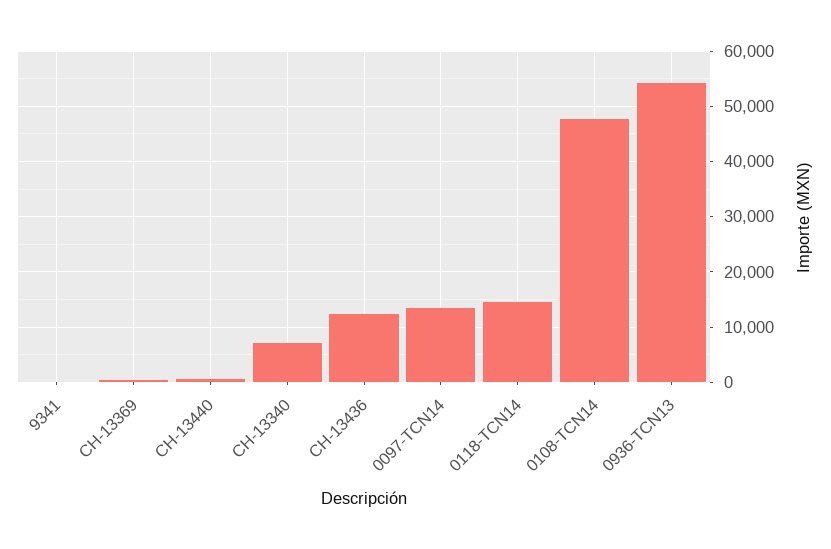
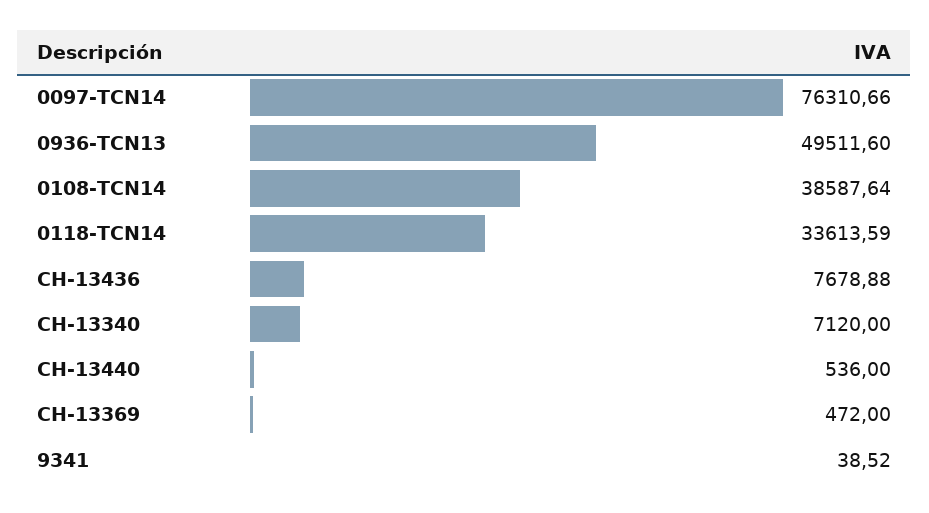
  {
    "9341": 38.52,
    "CH-13369": 472,
    "CH-13440": 536,
    "CH-13340": 7120,
-   "CH-13436": 12000,
+   "CH-13436": 7678.88,
-   "0097-TCN14": 14000,
+   "0097-TCN14": 76310.66,
-   "0118-TCN14": 14000,
+   "0118-TCN14": 33613.59,
-   "0108-TCN14": 48000,
+   "0108-TCN14": 38587.64,
-   "0936-TCN13": 54000
+   "0936-TCN13": 49511.6
  }

